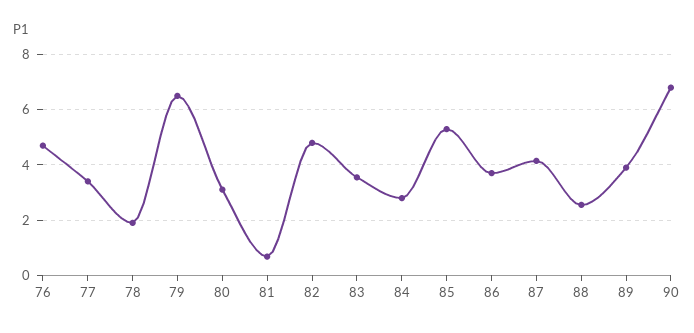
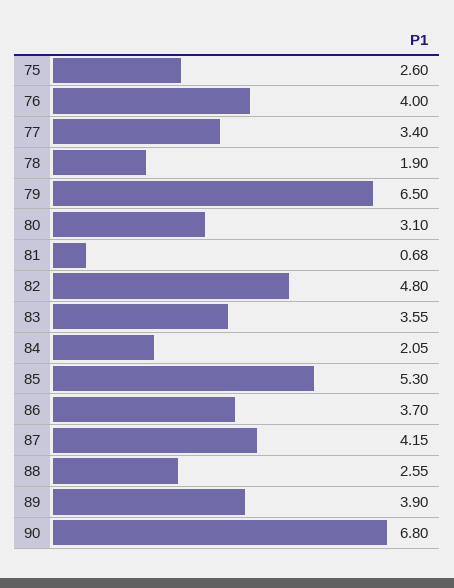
  {
-   "76": 4.75,
+   "76": 4,
    "77": 3.4,
    "78": 1.9,
    "79": 6.5,
    "80": 3.1,
    "81": 0.68,
    "82": 4.8,
    "83": 3.55,
-   "84": 2.75,
+   "84": 2.05,
    "85": 5.3,
    "86": 3.7,
    "87": 4.15,
    "88": 2.55,
    "89": 3.9,
-   "90": 6.8
+   "90": 6.8,
+   "75": 2.6
  }

